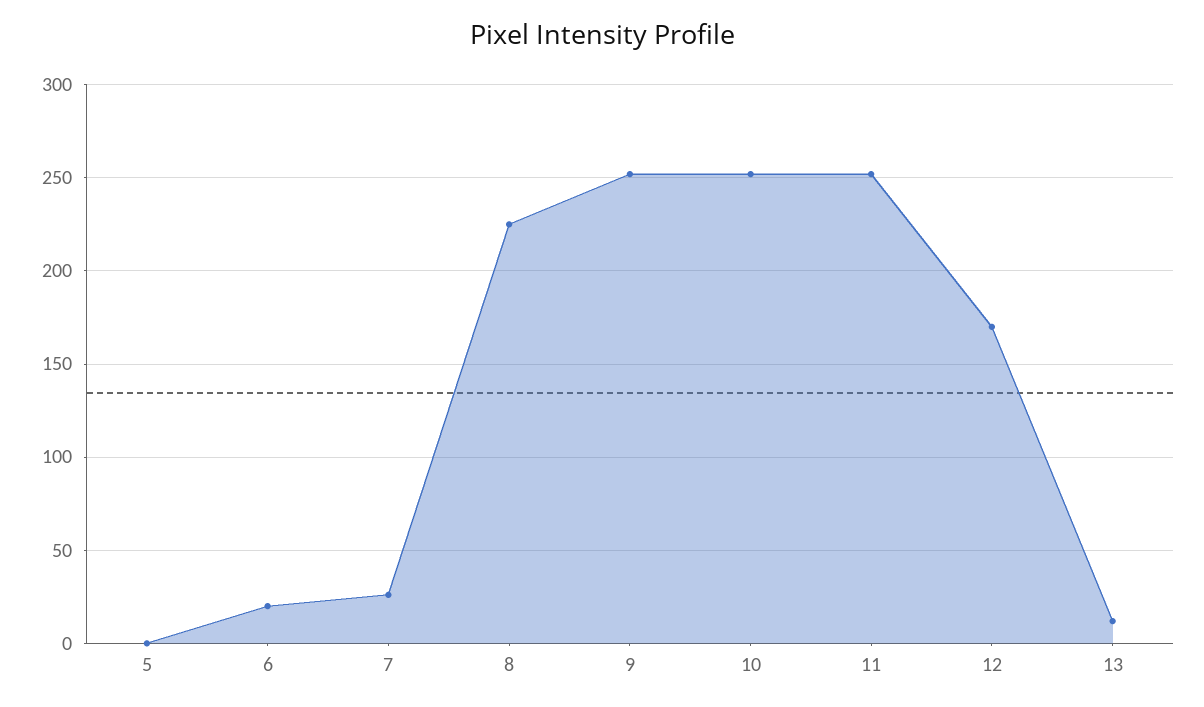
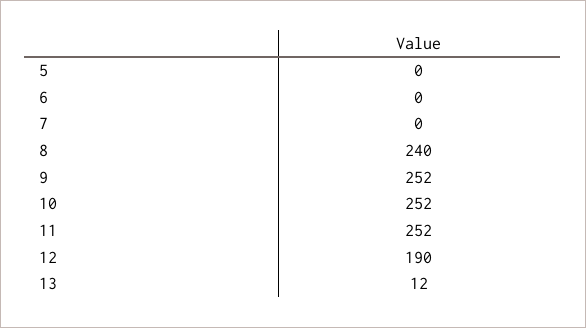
  {
    "5": 0,
-   "6": 20,
+   "6": 0,
-   "7": 25,
+   "7": 0,
-   "8": 225,
+   "8": 240,
    "9": 252,
    "10": 252,
    "11": 252,
-   "12": 170,
+   "12": 190,
    "13": 12
  }

